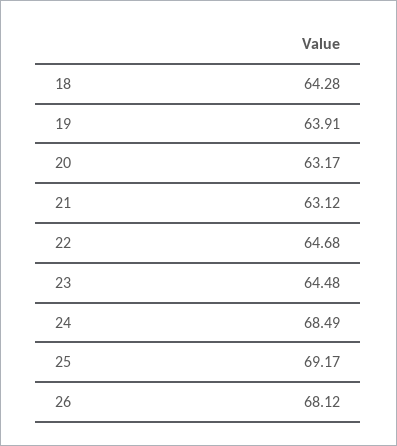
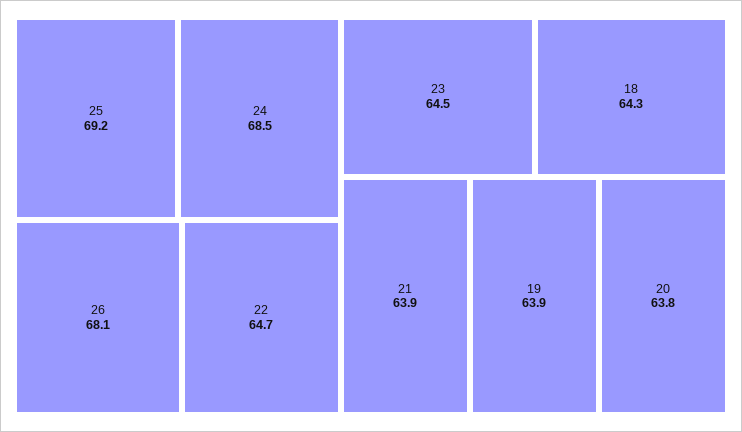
  {
    "18": 64.28,
    "19": 63.91,
-   "20": 63.17,
+   "20": 63.8,
-   "21": 63.12,
+   "21": 63.9,
    "22": 64.68,
    "23": 64.48,
    "24": 68.49,
    "25": 69.17,
    "26": 68.12
  }

